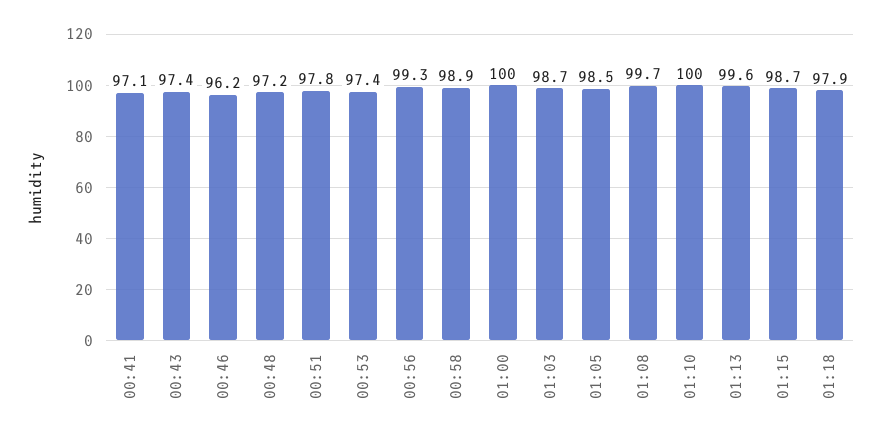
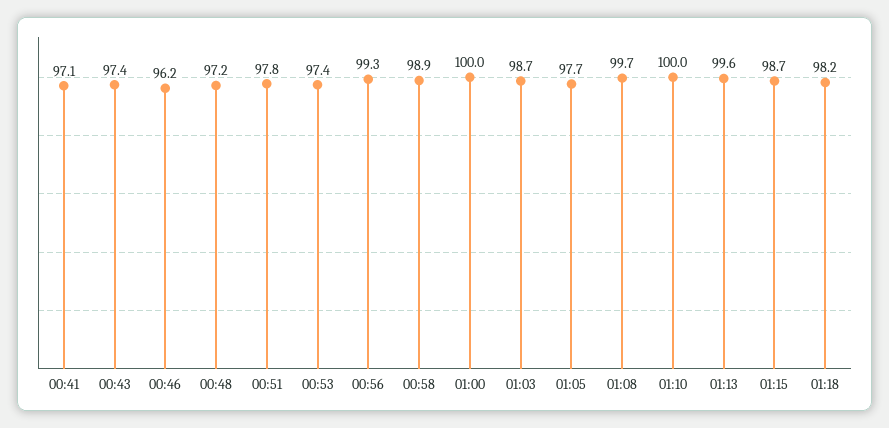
  {
    "00:41": 97.1,
    "00:43": 97.4,
    "00:46": 96.2,
    "00:48": 97.2,
    "00:51": 97.8,
    "00:53": 97.4,
    "00:56": 99.3,
    "00:58": 98.9,
    "01:00": 100,
    "01:03": 98.7,
-   "01:05": 98.5,
+   "01:05": 97.7,
    "01:08": 99.7,
    "01:10": 100,
    "01:13": 99.6,
    "01:15": 98.7,
-   "01:18": 97.9
+   "01:18": 98.2
  }

